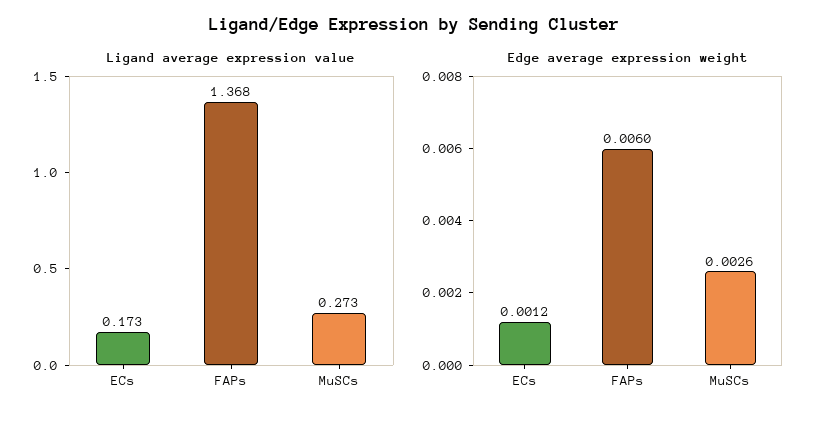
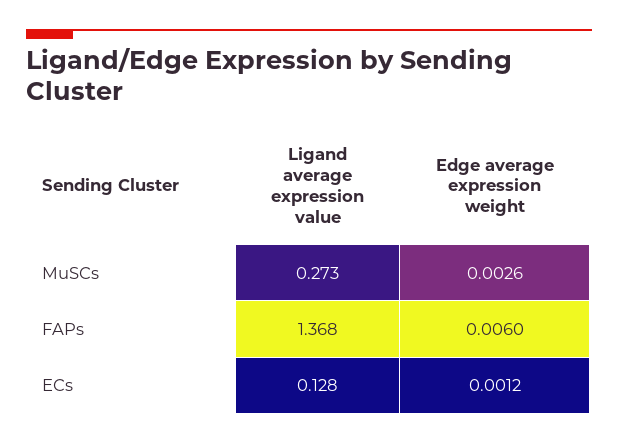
  {
    "Ligand average expression value": {
-     "ECs": 0.173,
+     "ECs": 0.128,
      "FAPs": 1.368,
      "MuSCs": 0.273
    },
    "Edge average expression weight": {
      "ECs": 0.0012,
      "FAPs": 0.006,
      "MuSCs": 0.0026
    }
  }

